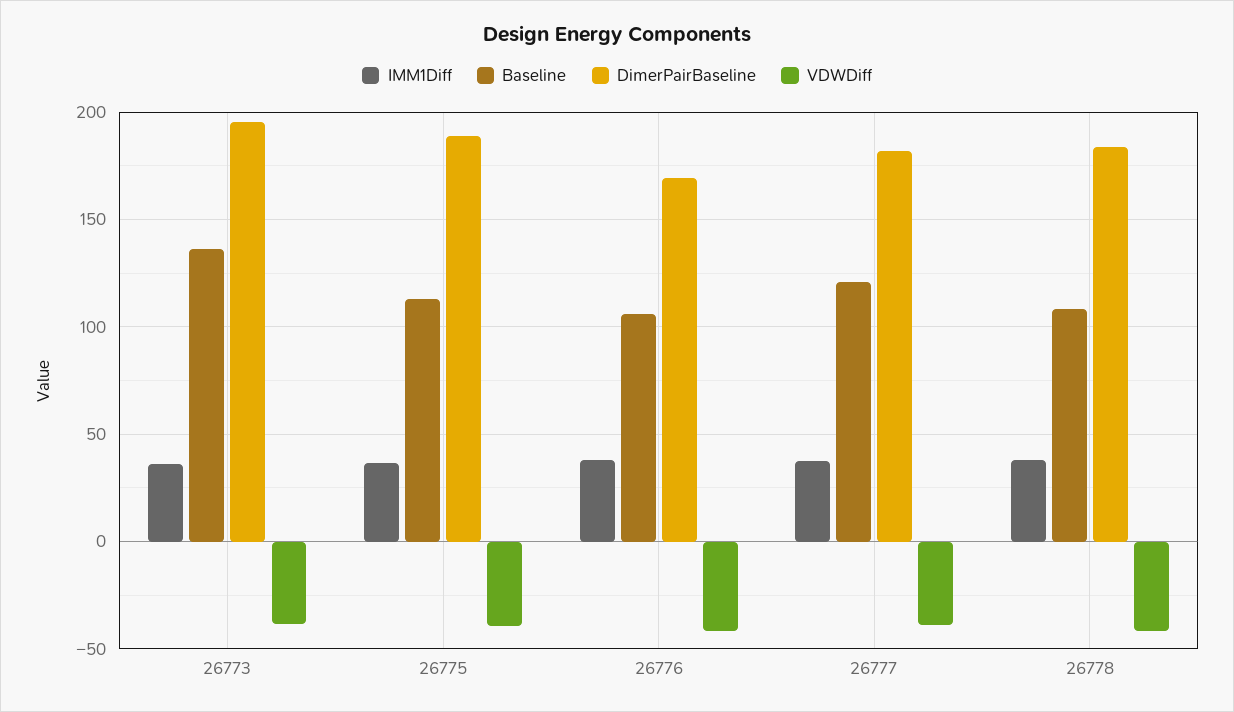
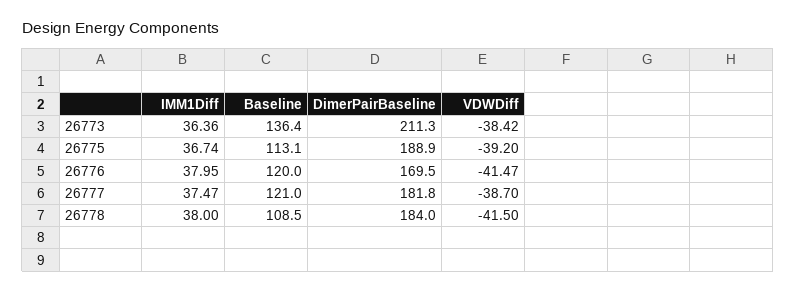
  {
    "IMM1Diff": {
      "26773": 36.36,
      "26775": 36.74,
      "26776": 37.95,
      "26777": 37.47,
      "26778": 38
    },
    "Baseline": {
      "26773": 136.4,
      "26775": 113.1,
-     "26776": 105,
+     "26776": 120,
      "26777": 121,
      "26778": 108.5
    },
    "DimerPairBaseline": {
-     "26773": 195,
+     "26773": 211.3,
      "26775": 188.9,
      "26776": 169.5,
      "26777": 181.8,
      "26778": 184
    },
    "VDWDiff": {
      "26773": -38.42,
      "26775": -39.2,
      "26776": -41.47,
      "26777": -38.7,
      "26778": -41.5
    }
  }

